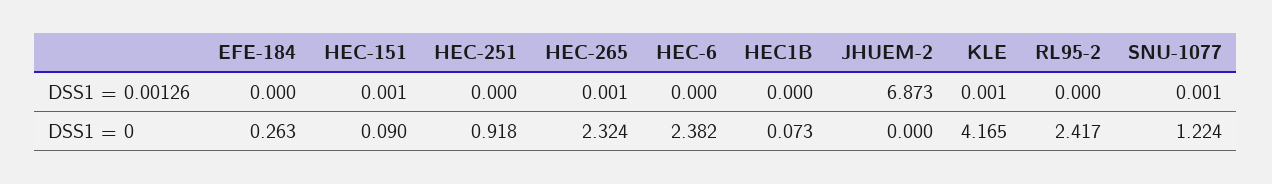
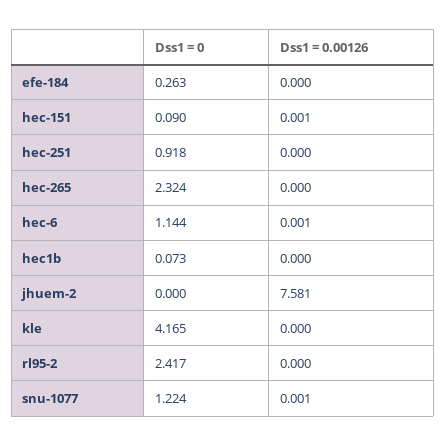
  {
    "EFE-184": {
      "DSS1 = 0.00126": 0,
      "DSS1 = 0": 0.263
    },
    "HEC-151": {
      "DSS1 = 0.00126": 0.001,
      "DSS1 = 0": 0.09
    },
    "HEC-251": {
      "DSS1 = 0.00126": 0,
      "DSS1 = 0": 0.918
    },
    "HEC-265": {
-     "DSS1 = 0.00126": 0.001,
+     "DSS1 = 0.00126": 0,
      "DSS1 = 0": 2.324
    },
    "HEC-6": {
-     "DSS1 = 0.00126": 0,
+     "DSS1 = 0.00126": 0.001,
-     "DSS1 = 0": 2.382
+     "DSS1 = 0": 1.144
    },
    "HEC1B": {
      "DSS1 = 0.00126": 0,
      "DSS1 = 0": 0.073
    },
    "JHUEM-2": {
-     "DSS1 = 0.00126": 6.873,
+     "DSS1 = 0.00126": 7.581,
      "DSS1 = 0": 0
    },
    "KLE": {
-     "DSS1 = 0.00126": 0.001,
+     "DSS1 = 0.00126": 0,
      "DSS1 = 0": 4.165
    },
    "RL95-2": {
      "DSS1 = 0.00126": 0,
      "DSS1 = 0": 2.417
    },
    "SNU-1077": {
      "DSS1 = 0.00126": 0.001,
      "DSS1 = 0": 1.224
    }
  }

